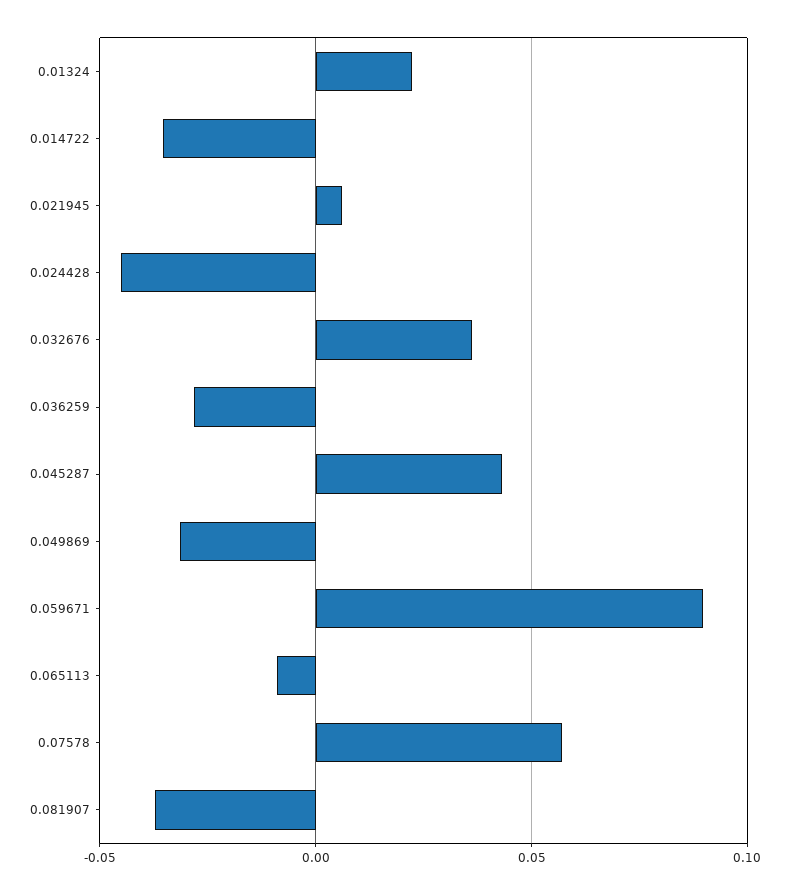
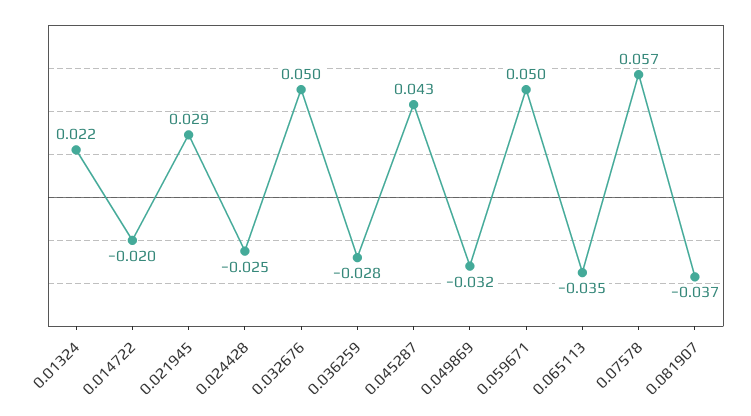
  {
    "0.01324": 0.022,
-   "0.014722": -0.035,
+   "0.014722": -0.02,
-   "0.021945": 0.005,
+   "0.021945": 0.029,
-   "0.024428": -0.045,
+   "0.024428": -0.025,
-   "0.032676": 0.035,
+   "0.032676": 0.05,
    "0.036259": -0.028,
    "0.045287": 0.043,
    "0.049869": -0.032,
-   "0.059671": 0.09,
+   "0.059671": 0.05,
-   "0.065113": -0.01,
+   "0.065113": -0.035,
    "0.07578": 0.057,
    "0.081907": -0.037
  }

